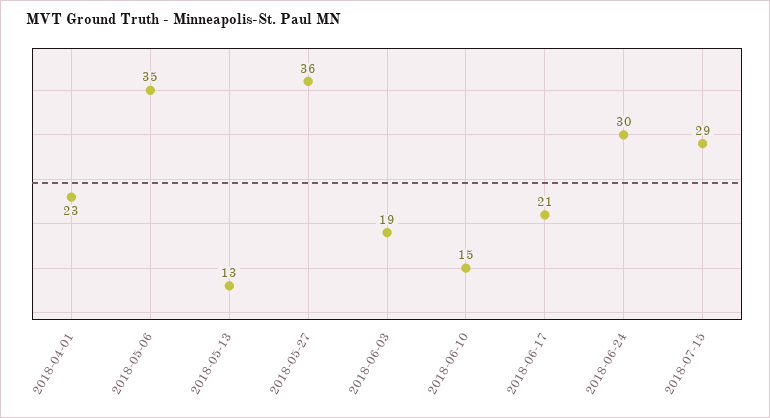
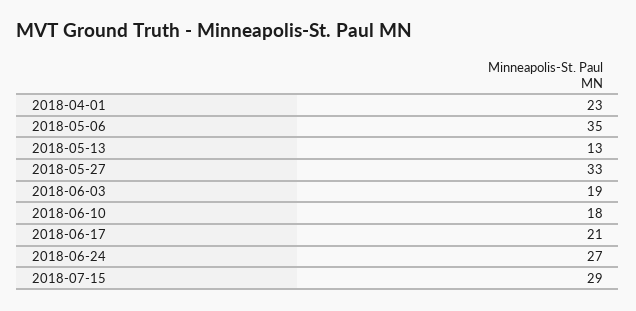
  {
    "2018-04-01": 23,
    "2018-05-06": 35,
    "2018-05-13": 13,
-   "2018-05-27": 36,
+   "2018-05-27": 33,
    "2018-06-03": 19,
-   "2018-06-10": 15,
+   "2018-06-10": 18,
    "2018-06-17": 21,
-   "2018-06-24": 30,
+   "2018-06-24": 27,
    "2018-07-15": 29
  }

